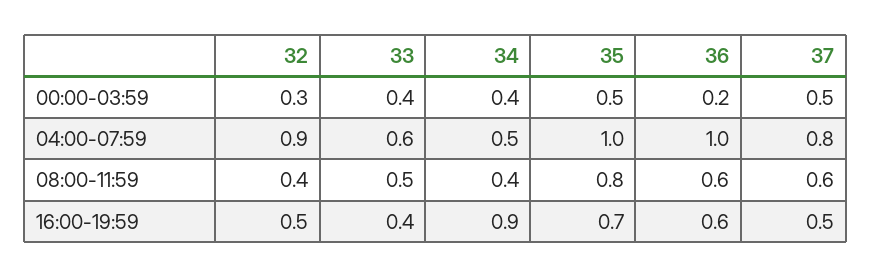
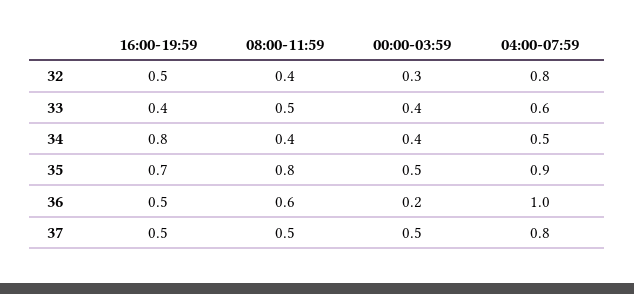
  {
    "32": {
      "00:00-03:59": 0.3,
-     "04:00-07:59": 0.9,
+     "04:00-07:59": 0.8,
      "08:00-11:59": 0.4,
      "16:00-19:59": 0.5
    },
    "33": {
      "00:00-03:59": 0.4,
      "04:00-07:59": 0.6,
      "08:00-11:59": 0.5,
      "16:00-19:59": 0.4
    },
    "34": {
      "00:00-03:59": 0.4,
      "04:00-07:59": 0.5,
      "08:00-11:59": 0.4,
-     "16:00-19:59": 0.9
+     "16:00-19:59": 0.8
    },
    "35": {
      "00:00-03:59": 0.5,
-     "04:00-07:59": 1,
+     "04:00-07:59": 0.9,
      "08:00-11:59": 0.8,
      "16:00-19:59": 0.7
    },
    "36": {
      "00:00-03:59": 0.2,
      "04:00-07:59": 1,
      "08:00-11:59": 0.6,
-     "16:00-19:59": 0.6
+     "16:00-19:59": 0.5
    },
    "37": {
      "00:00-03:59": 0.5,
      "04:00-07:59": 0.8,
-     "08:00-11:59": 0.6,
+     "08:00-11:59": 0.5,
      "16:00-19:59": 0.5
    }
  }

